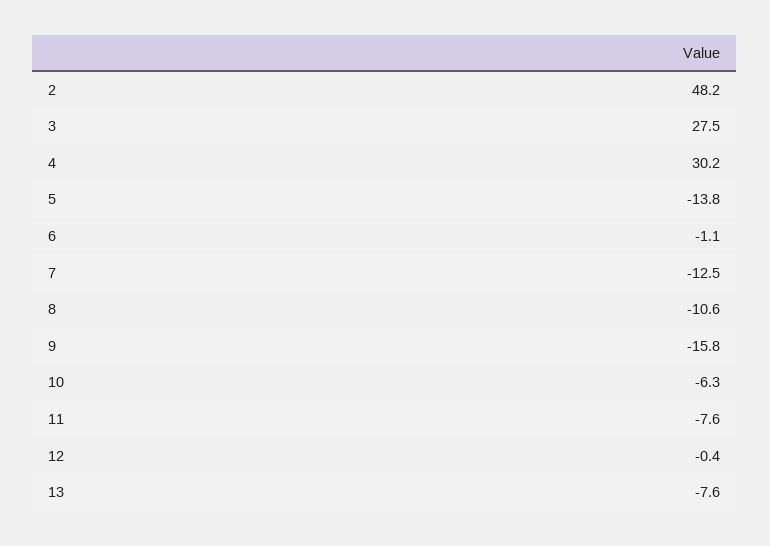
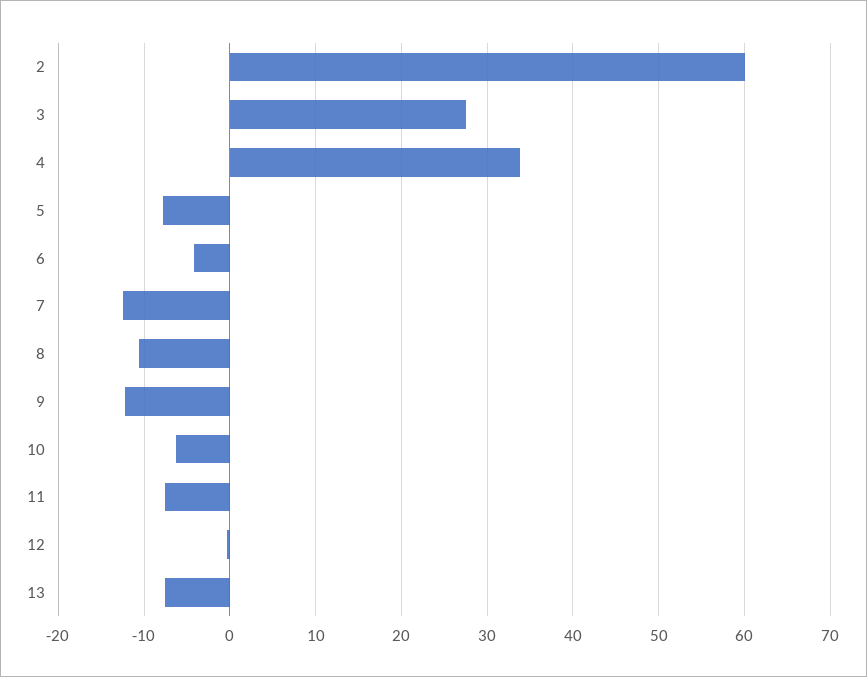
  {
-   "2": 48.2,
+   "2": 60,
    "3": 27.5,
-   "4": 30.2,
+   "4": 34,
-   "5": -13.8,
+   "5": -8,
-   "6": -1.1,
+   "6": -4,
    "7": -12.5,
    "8": -10.6,
-   "9": -15.8,
+   "9": -12,
    "10": -6.3,
    "11": -7.6,
    "12": -0.4,
    "13": -7.6
  }

